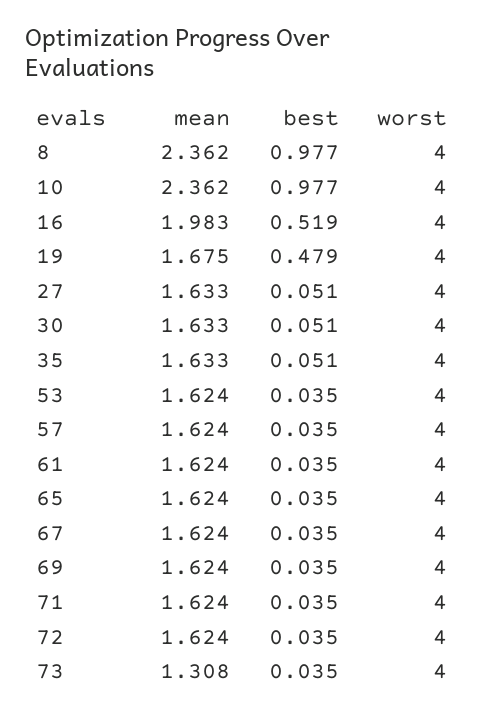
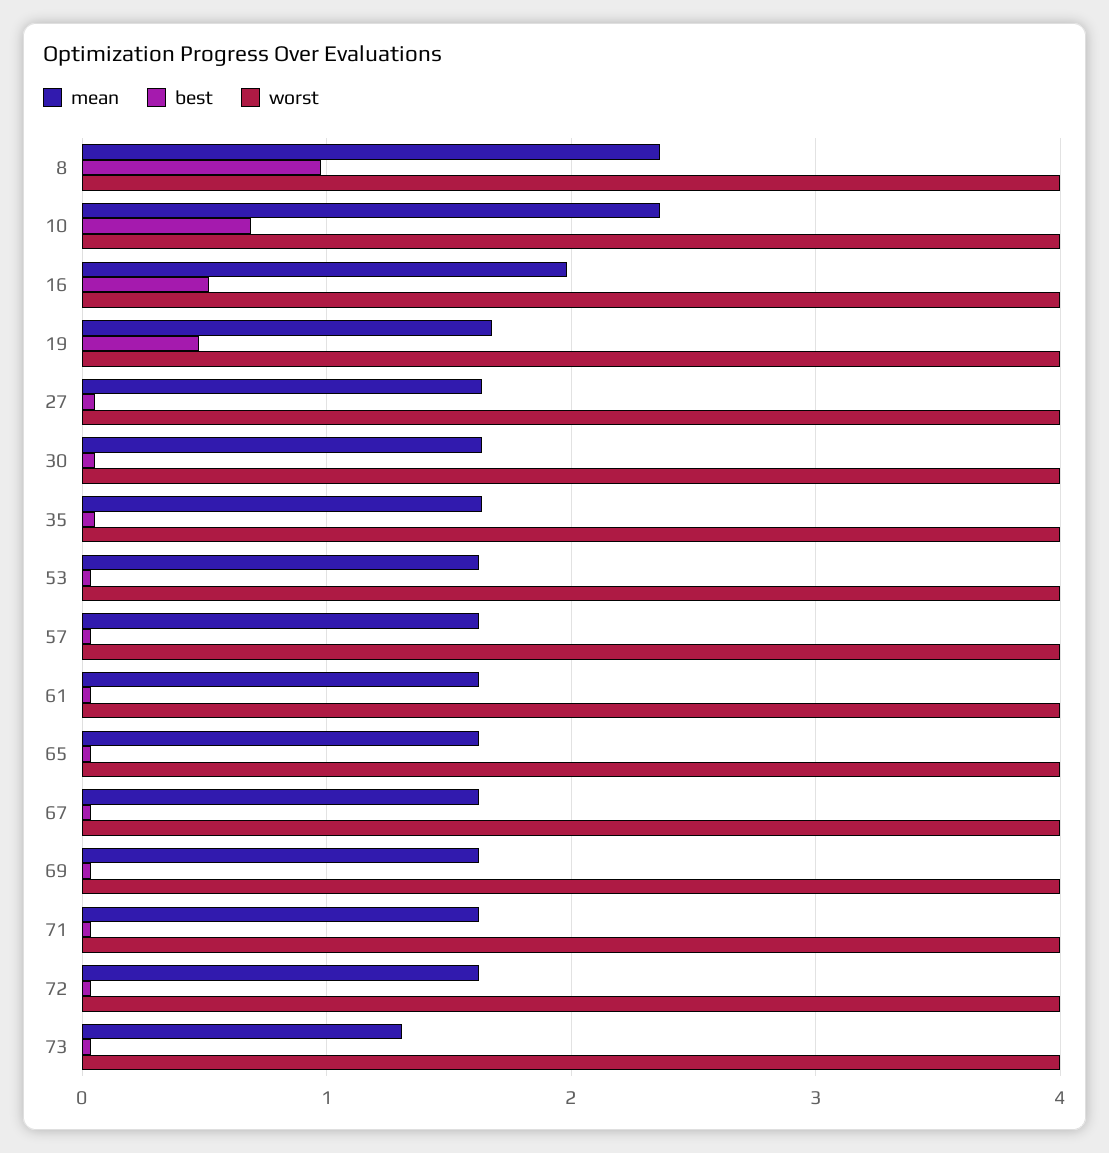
  {
    "mean": {
      "8": 2.362,
      "10": 2.362,
      "16": 1.983,
      "19": 1.675,
      "27": 1.633,
      "30": 1.633,
      "35": 1.633,
      "53": 1.624,
      "57": 1.624,
      "61": 1.624,
      "65": 1.624,
      "67": 1.624,
      "69": 1.624,
      "71": 1.624,
      "72": 1.624,
      "73": 1.308
    },
    "best": {
      "8": 0.977,
-     "10": 0.977,
+     "10": 0.7,
      "16": 0.519,
      "19": 0.479,
      "27": 0.051,
      "30": 0.051,
      "35": 0.051,
      "53": 0.035,
      "57": 0.035,
      "61": 0.035,
      "65": 0.035,
      "67": 0.035,
      "69": 0.035,
      "71": 0.035,
      "72": 0.035,
      "73": 0.035
    },
    "worst": {
      "8": 4,
      "10": 4,
      "16": 4,
      "19": 4,
      "27": 4,
      "30": 4,
      "35": 4,
      "53": 4,
      "57": 4,
      "61": 4,
      "65": 4,
      "67": 4,
      "69": 4,
      "71": 4,
      "72": 4,
      "73": 4
    }
  }

